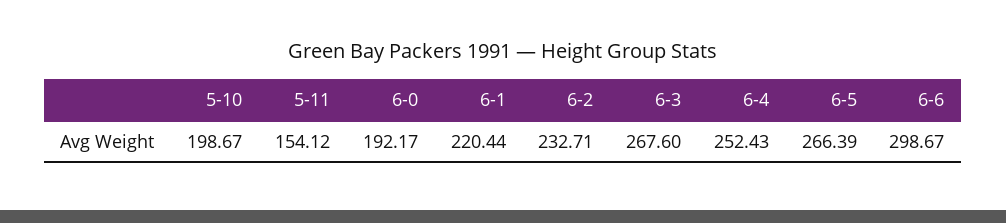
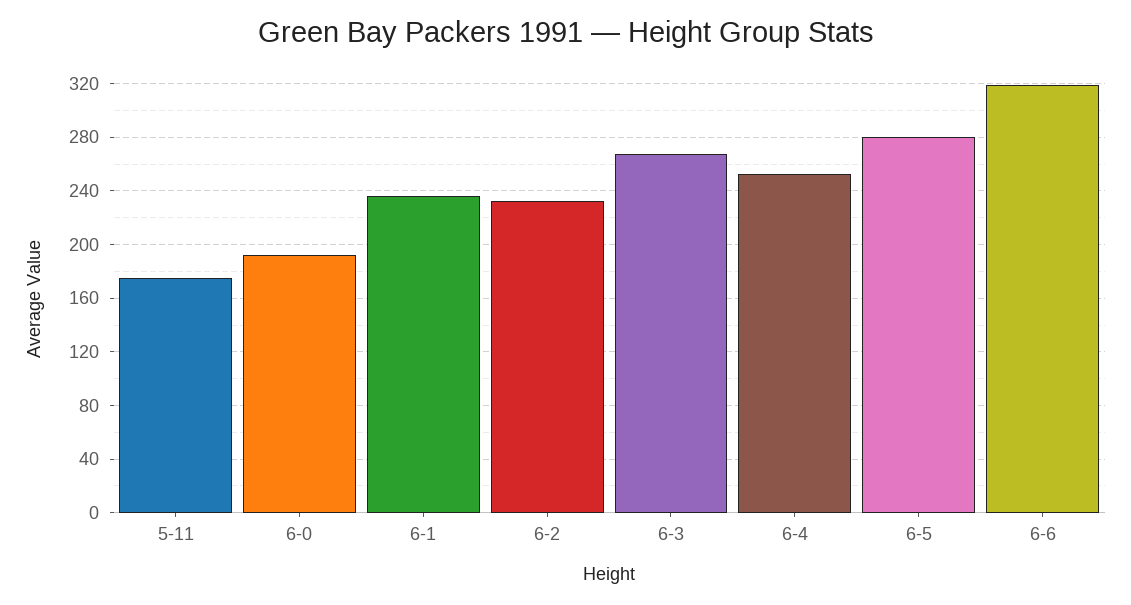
  {
-   "5-10": 198.67,
-   "5-11": 154.12,
+   "5-11": 175,
    "6-0": 192.17,
-   "6-1": 220.44,
+   "6-1": 235,
    "6-2": 232.71,
    "6-3": 267.6,
    "6-4": 252.43,
-   "6-5": 266.39,
+   "6-5": 280,
-   "6-6": 298.67
+   "6-6": 320
  }

